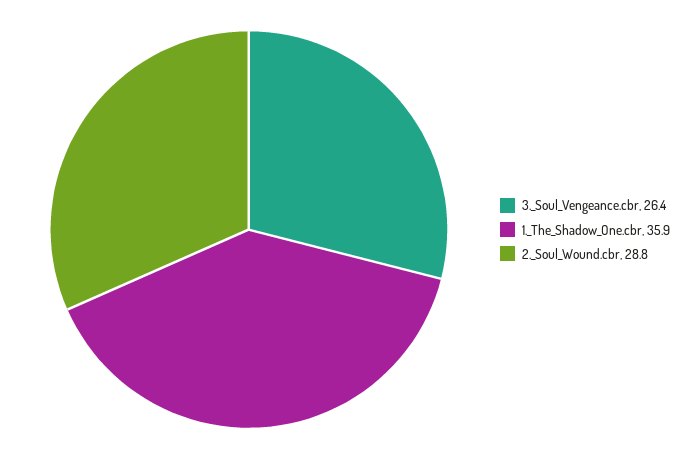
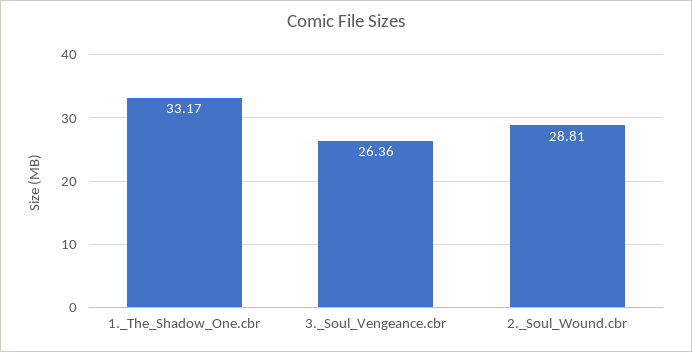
  {
    "3._Soul_Vengeance.cbr": 26.36,
-   "1._The_Shadow_One.cbr": 35.9,
+   "1._The_Shadow_One.cbr": 33.17,
    "2._Soul_Wound.cbr": 28.81
  }

